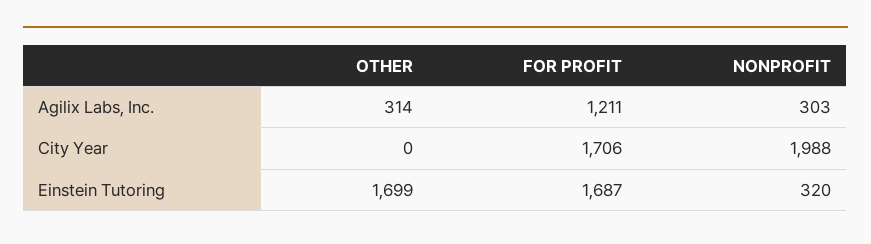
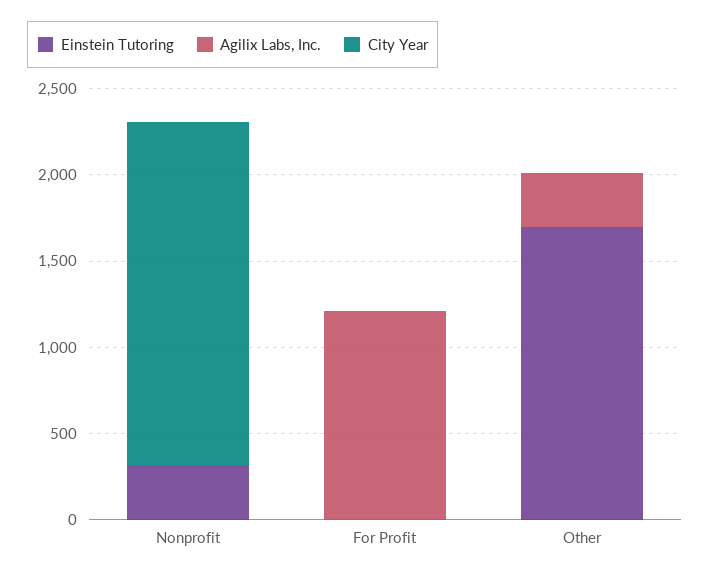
  {
    "Agilix Labs, Inc.": {
      "OTHER": 314,
      "FOR PROFIT": 1211,
-     "NONPROFIT": 303
+     "NONPROFIT": 0
    },
    "City Year": {
      "OTHER": 0,
-     "FOR PROFIT": 1706,
+     "FOR PROFIT": 0,
      "NONPROFIT": 1988
    },
    "Einstein Tutoring": {
      "OTHER": 1699,
-     "FOR PROFIT": 1687,
+     "FOR PROFIT": 0,
      "NONPROFIT": 320
    }
  }

